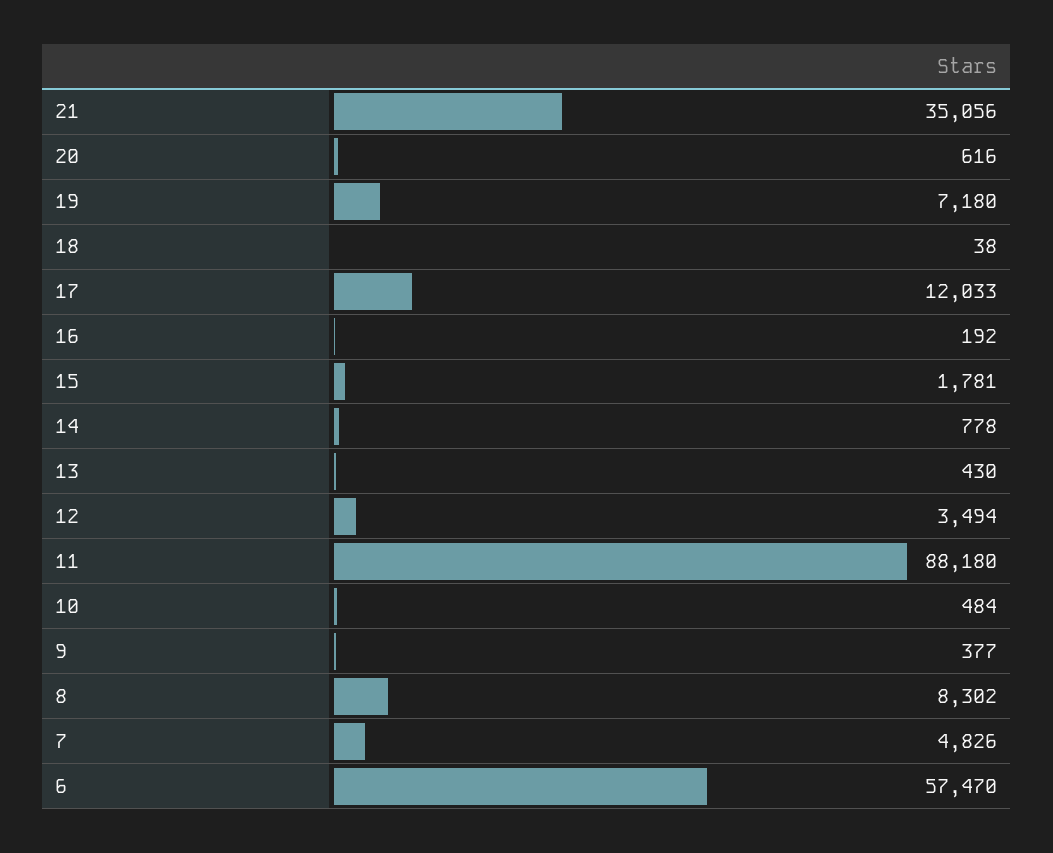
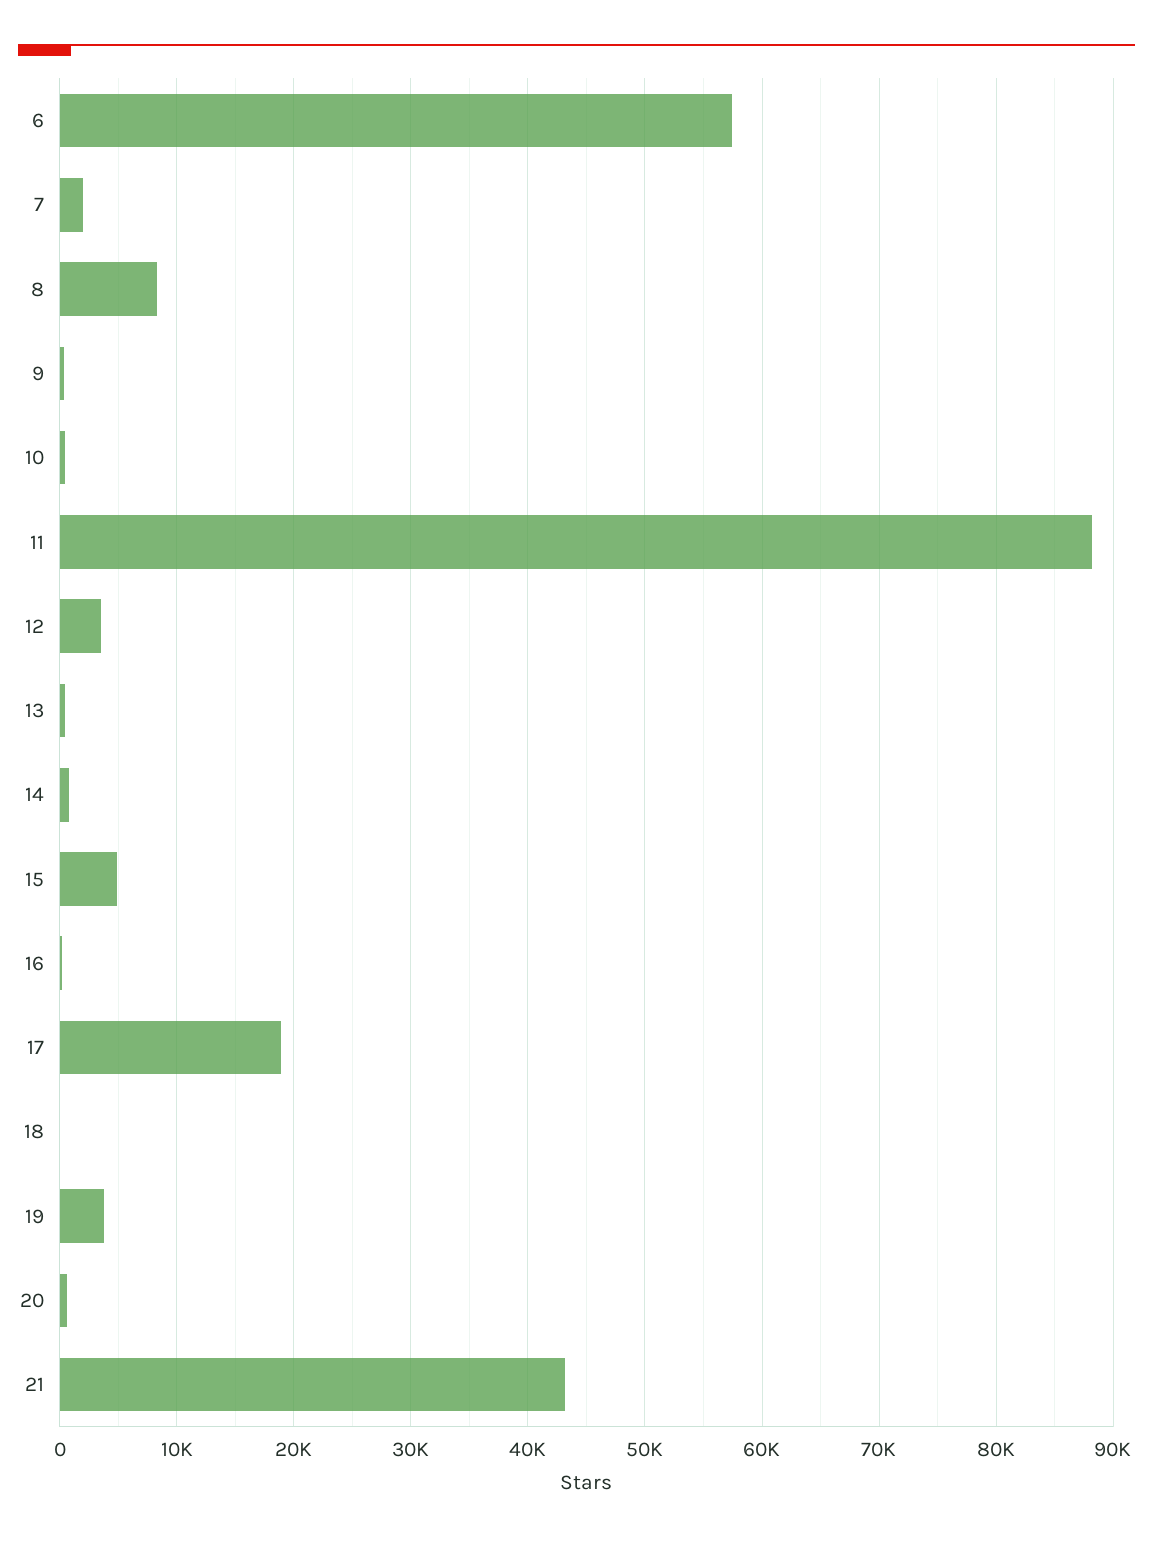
  {
-   "21": 35056,
+   "21": 43000,
    "20": 616,
-   "19": 7180,
+   "19": 4000,
    "18": 38,
-   "17": 12033,
+   "17": 19000,
    "16": 192,
-   "15": 1781,
+   "15": 5000,
    "14": 778,
    "13": 430,
    "12": 3494,
    "11": 88180,
    "10": 484,
    "9": 377,
    "8": 8302,
-   "7": 4826,
+   "7": 2000,
    "6": 57470
  }

